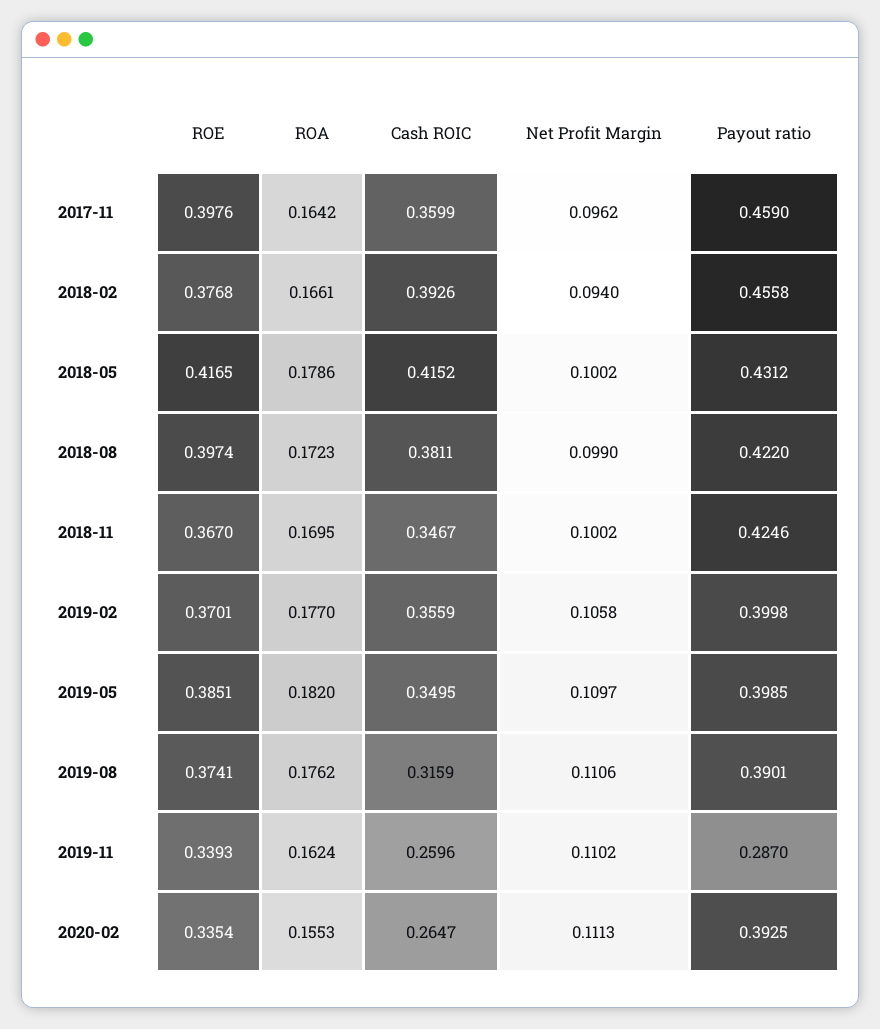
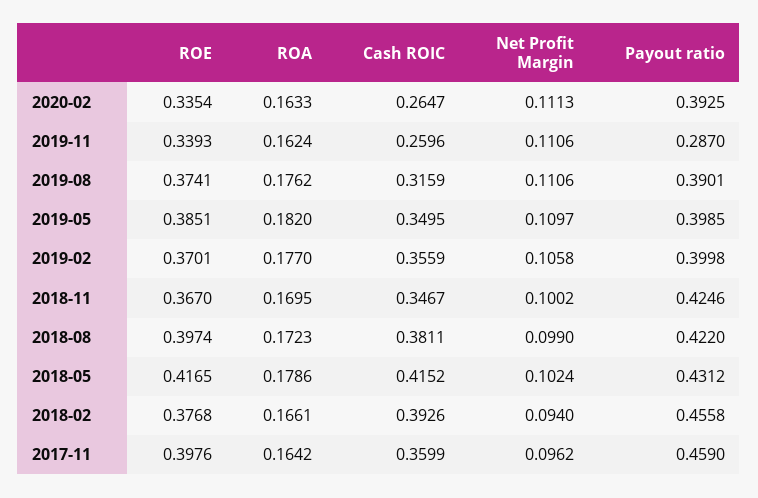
  {
    "ROE": {
      "2017-11": 0.3976,
      "2018-02": 0.3768,
      "2018-05": 0.4165,
      "2018-08": 0.3974,
      "2018-11": 0.367,
      "2019-02": 0.3701,
      "2019-05": 0.3851,
      "2019-08": 0.3741,
      "2019-11": 0.3393,
      "2020-02": 0.3354
    },
    "ROA": {
      "2017-11": 0.1642,
      "2018-02": 0.1661,
      "2018-05": 0.1786,
      "2018-08": 0.1723,
      "2018-11": 0.1695,
      "2019-02": 0.177,
      "2019-05": 0.182,
      "2019-08": 0.1762,
      "2019-11": 0.1624,
-     "2020-02": 0.1553
+     "2020-02": 0.1633
    },
    "Cash ROIC": {
      "2017-11": 0.3599,
      "2018-02": 0.3926,
      "2018-05": 0.4152,
      "2018-08": 0.3811,
      "2018-11": 0.3467,
      "2019-02": 0.3559,
      "2019-05": 0.3495,
      "2019-08": 0.3159,
      "2019-11": 0.2596,
      "2020-02": 0.2647
    },
    "Net Profit Margin": {
      "2017-11": 0.0962,
      "2018-02": 0.094,
-     "2018-05": 0.1002,
+     "2018-05": 0.1024,
      "2018-08": 0.099,
      "2018-11": 0.1002,
      "2019-02": 0.1058,
      "2019-05": 0.1097,
      "2019-08": 0.1106,
-     "2019-11": 0.1102,
+     "2019-11": 0.1106,
      "2020-02": 0.1113
    },
    "Payout ratio": {
      "2017-11": 0.459,
      "2018-02": 0.4558,
      "2018-05": 0.4312,
      "2018-08": 0.422,
      "2018-11": 0.4246,
      "2019-02": 0.3998,
      "2019-05": 0.3985,
      "2019-08": 0.3901,
      "2019-11": 0.287,
      "2020-02": 0.3925
    }
  }

